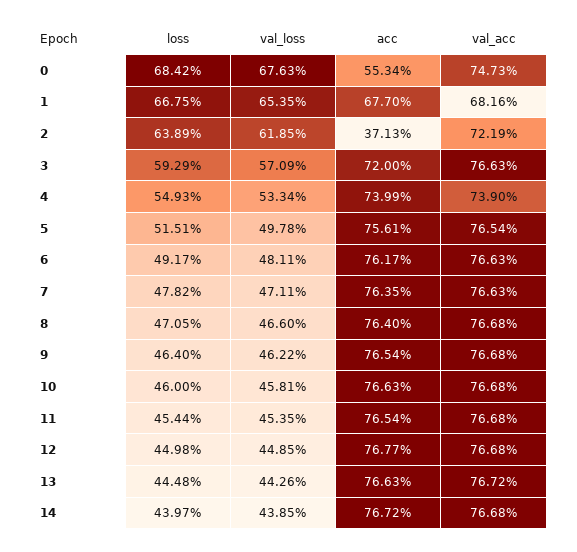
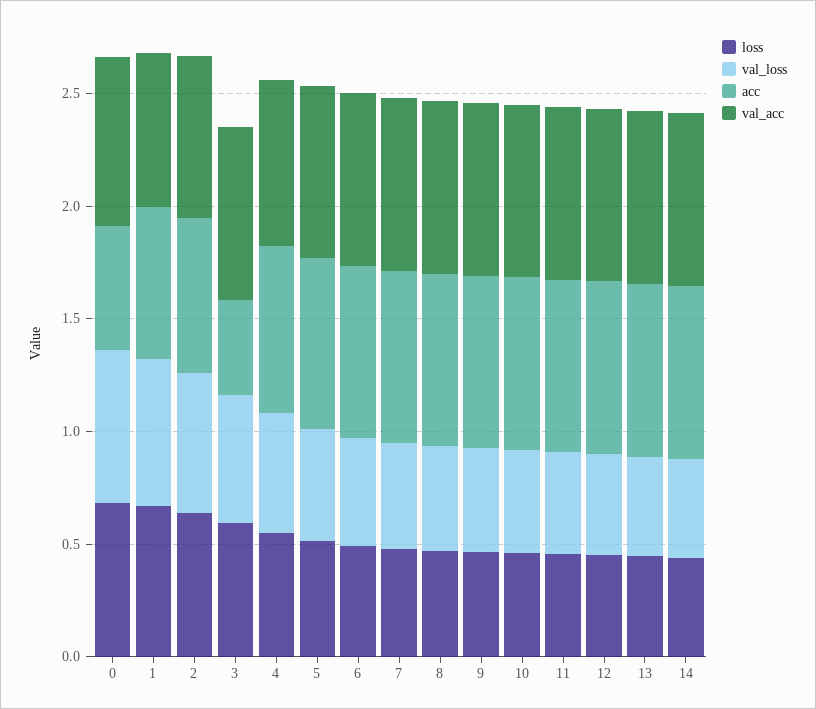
  {
    "loss": {
      "0": 0.6842,
      "1": 0.6675,
      "2": 0.6389,
      "3": 0.5929,
      "4": 0.5493,
      "5": 0.5151,
      "6": 0.4917,
      "7": 0.4782,
      "8": 0.4705,
      "9": 0.464,
      "10": 0.46,
      "11": 0.4544,
      "12": 0.4498,
      "13": 0.4448,
      "14": 0.4397
    },
    "val_loss": {
      "0": 0.6763,
      "1": 0.6535,
      "2": 0.6185,
      "3": 0.5709,
      "4": 0.5334,
      "5": 0.4978,
      "6": 0.4811,
      "7": 0.4711,
      "8": 0.466,
      "9": 0.4622,
      "10": 0.4581,
      "11": 0.4535,
      "12": 0.4485,
      "13": 0.4426,
      "14": 0.4385
    },
    "acc": {
      "0": 0.5534,
      "1": 0.677,
-     "2": 0.3713,
+     "2": 0.7,
-     "3": 0.72,
+     "3": 0.4,
      "4": 0.7399,
      "5": 0.7561,
      "6": 0.7617,
      "7": 0.7635,
      "8": 0.764,
      "9": 0.7654,
      "10": 0.7663,
      "11": 0.7654,
      "12": 0.7677,
      "13": 0.7663,
      "14": 0.7672
    },
    "val_acc": {
      "0": 0.7473,
      "1": 0.6816,
      "2": 0.7219,
      "3": 0.7663,
      "4": 0.739,
      "5": 0.7654,
      "6": 0.7663,
      "7": 0.7663,
      "8": 0.7668,
      "9": 0.7668,
      "10": 0.7668,
      "11": 0.7668,
      "12": 0.7668,
      "13": 0.7672,
      "14": 0.7668
    }
  }

